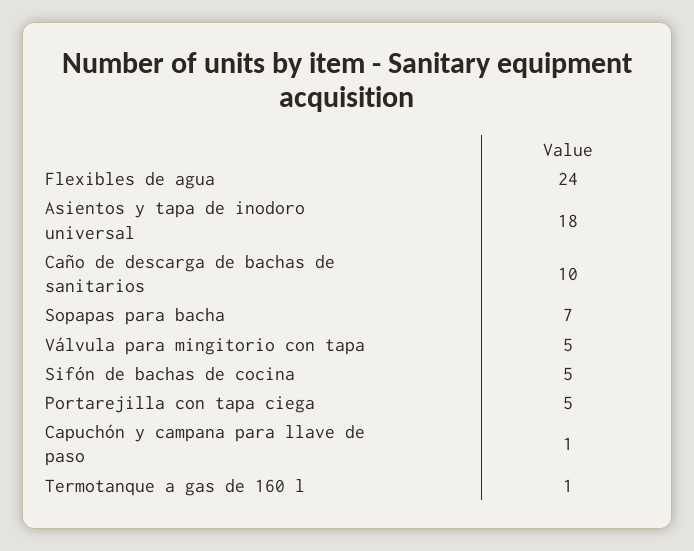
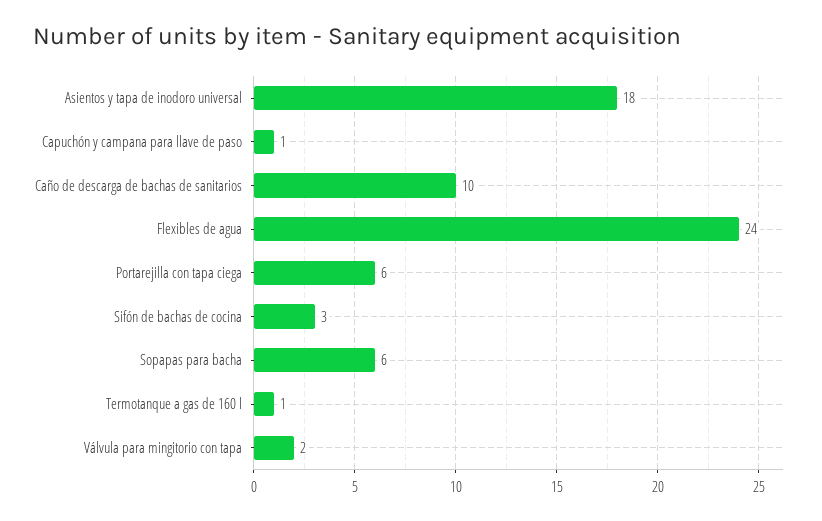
  {
    "Flexibles de agua": 24,
    "Asientos y tapa de inodoro universal": 18,
    "Caño de descarga de bachas de sanitarios": 10,
-   "Sopapas para bacha": 7,
+   "Sopapas para bacha": 6,
-   "Válvula para mingitorio con tapa": 5,
+   "Válvula para mingitorio con tapa": 2,
-   "Sifón de bachas de cocina": 5,
+   "Sifón de bachas de cocina": 3,
-   "Portarejilla con tapa ciega": 5,
+   "Portarejilla con tapa ciega": 6,
    "Capuchón y campana para llave de paso": 1,
    "Termotanque a gas de 160 l": 1
  }

